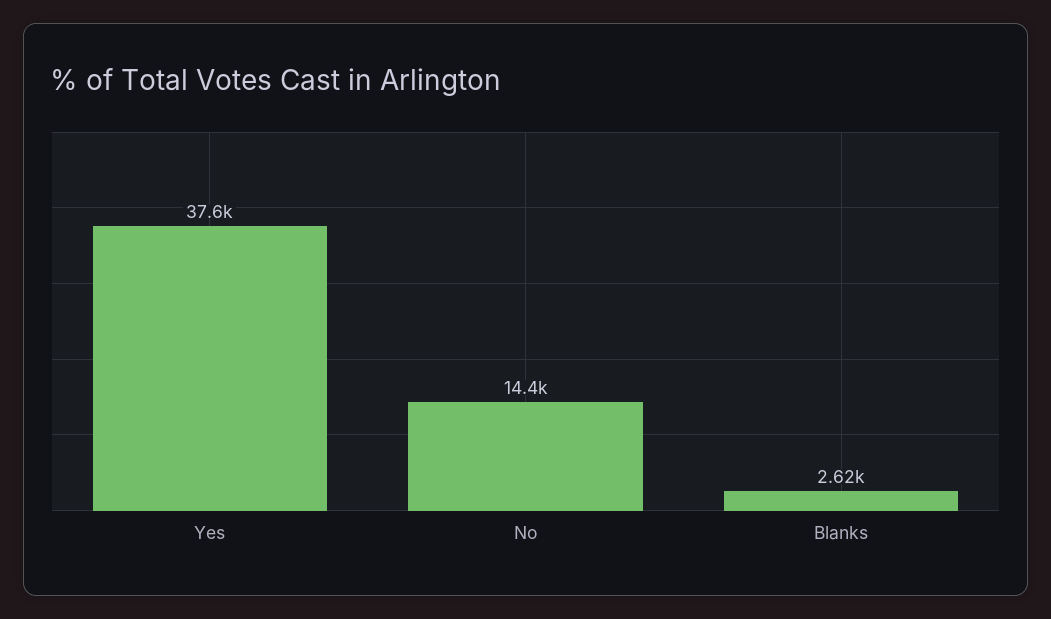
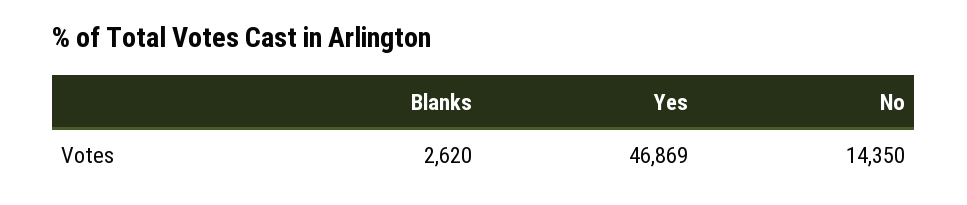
  {
-   "Yes": 37600,
+   "Yes": 46869,
    "No": 14350,
    "Blanks": 2620
  }

